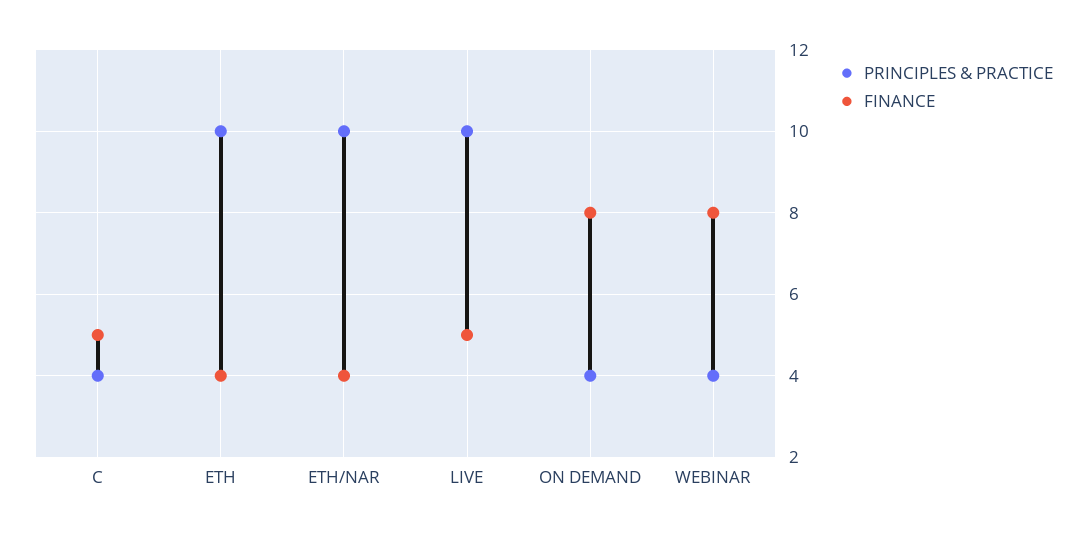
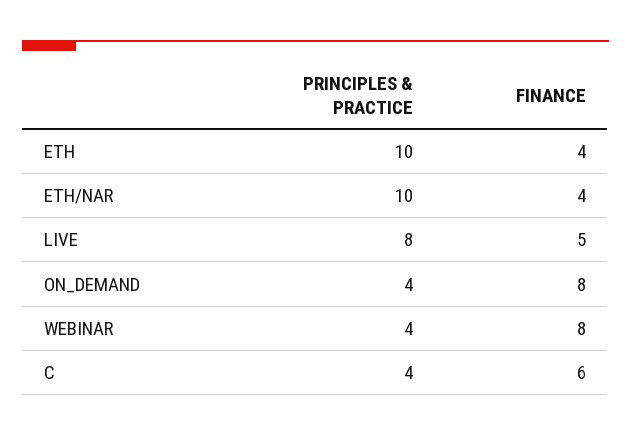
  {
    "PRINCIPLES & PRACTICE": {
      "C": 4,
      "ETH": 10,
      "ETH/NAR": 10,
-     "LIVE": 10,
+     "LIVE": 8,
      "ON DEMAND": 4,
      "WEBINAR": 4
    },
    "FINANCE": {
-     "C": 5,
+     "C": 6,
      "ETH": 4,
      "ETH/NAR": 4,
      "LIVE": 5,
      "ON DEMAND": 8,
      "WEBINAR": 8
    }
  }

